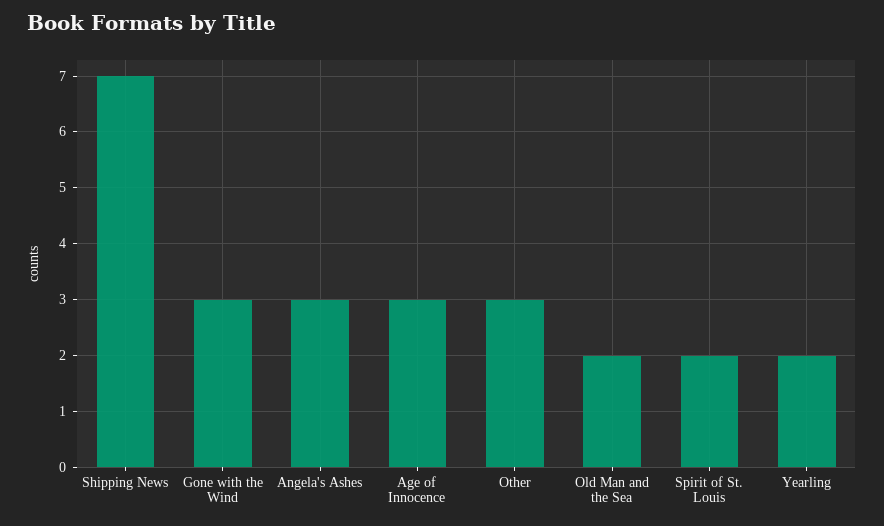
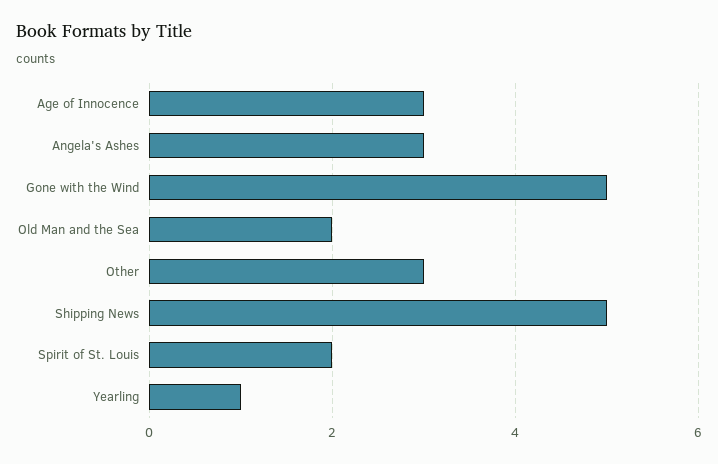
  {
-   "Shipping News": 7,
+   "Shipping News": 5,
-   "Gone with the Wind": 3,
+   "Gone with the Wind": 5,
    "Angela's Ashes": 3,
    "Age of Innocence": 3,
    "Other": 3,
    "Old Man and the Sea": 2,
    "Spirit of St. Louis": 2,
-   "Yearling": 2
+   "Yearling": 1
  }

